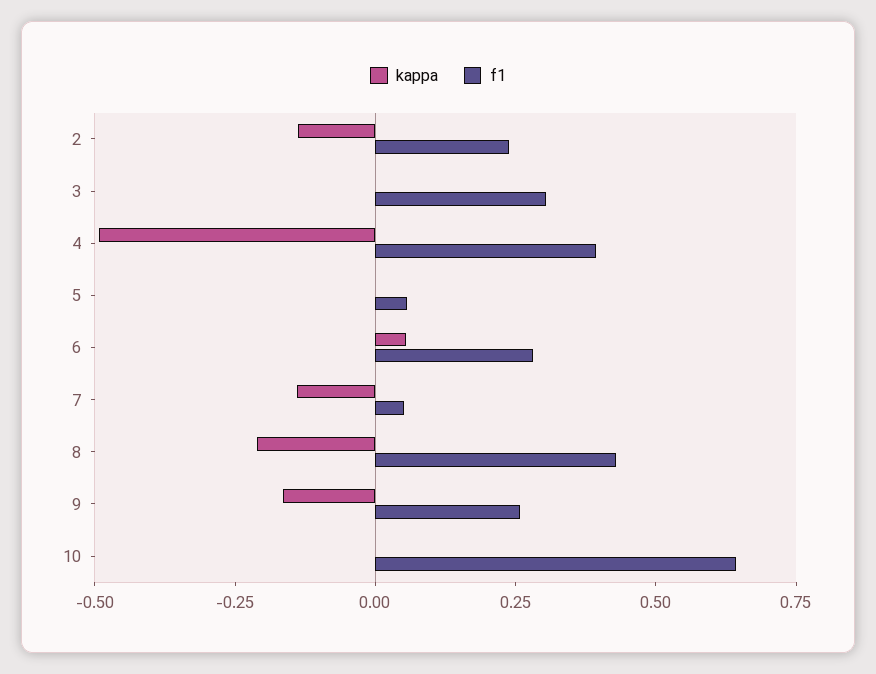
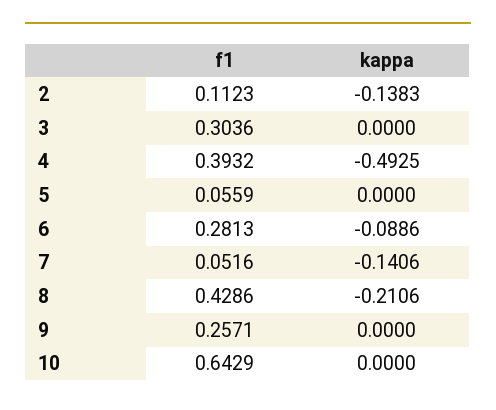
  {
    "kappa": {
      "2": -0.1383,
      "3": 0,
      "4": -0.4925,
      "5": 0,
-     "6": 0.05,
+     "6": -0.0886,
      "7": -0.1406,
      "8": -0.2106,
-     "9": -0.15,
+     "9": 0,
      "10": 0
    },
    "f1": {
-     "2": 0.25,
+     "2": 0.1123,
      "3": 0.3036,
      "4": 0.3932,
      "5": 0.0559,
      "6": 0.2813,
      "7": 0.0516,
      "8": 0.4286,
      "9": 0.2571,
      "10": 0.6429
    }
  }

